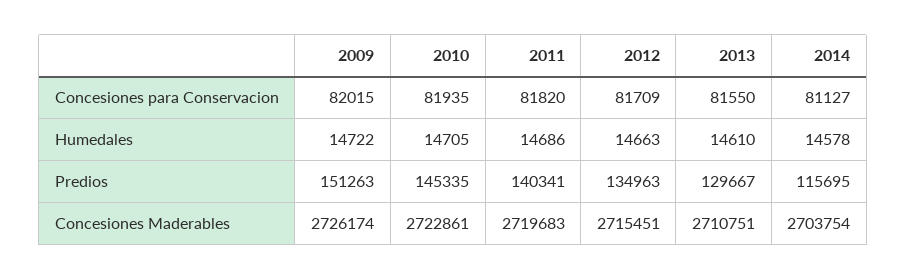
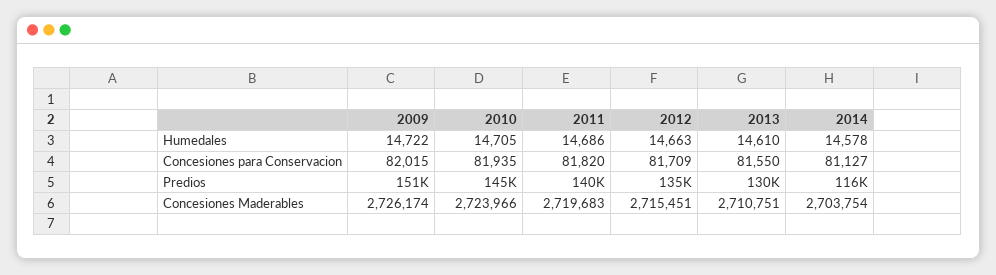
  {
    "2009": {
      "Concesiones para Conservacion": 82015,
      "Humedales": 14722,
      "Predios": 151263,
      "Concesiones Maderables": 2726174
    },
    "2010": {
      "Concesiones para Conservacion": 81935,
      "Humedales": 14705,
      "Predios": 145335,
-     "Concesiones Maderables": 2722861
+     "Concesiones Maderables": 2723966
    },
    "2011": {
      "Concesiones para Conservacion": 81820,
      "Humedales": 14686,
      "Predios": 140341,
      "Concesiones Maderables": 2719683
    },
    "2012": {
      "Concesiones para Conservacion": 81709,
      "Humedales": 14663,
      "Predios": 134963,
      "Concesiones Maderables": 2715451
    },
    "2013": {
      "Concesiones para Conservacion": 81550,
      "Humedales": 14610,
      "Predios": 129667,
      "Concesiones Maderables": 2710751
    },
    "2014": {
      "Concesiones para Conservacion": 81127,
      "Humedales": 14578,
      "Predios": 115695,
      "Concesiones Maderables": 2703754
    }
  }

